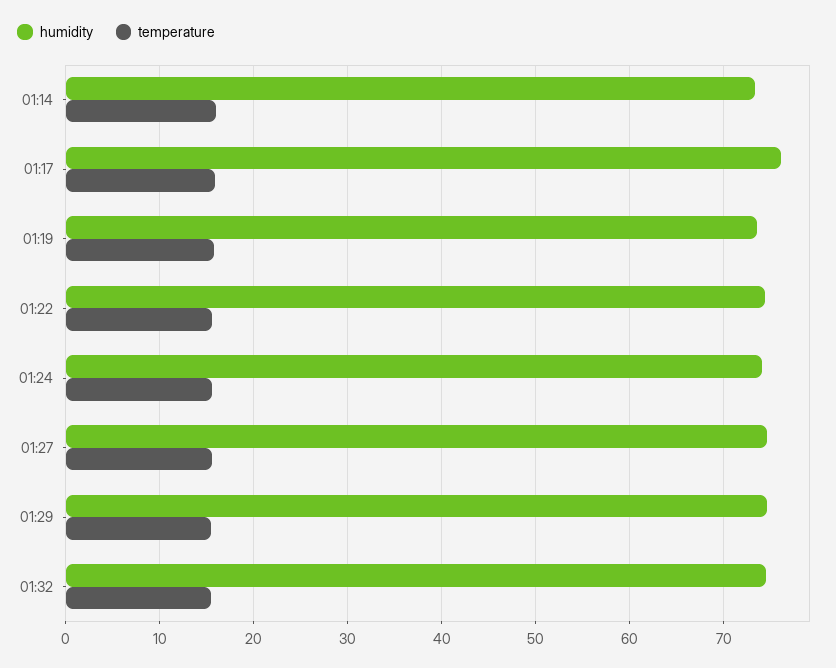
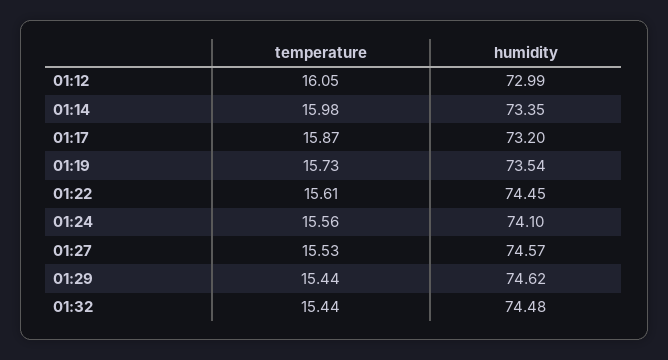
  {
    "humidity": {
      "01:14": 73.35,
-     "01:17": 76,
+     "01:17": 73.2,
      "01:19": 73.54,
      "01:22": 74.45,
      "01:24": 74.1,
      "01:27": 74.57,
      "01:29": 74.62,
-     "01:32": 74.48
+     "01:32": 74.48,
+     "01:12": 72.99
    },
    "temperature": {
      "01:14": 15.98,
      "01:17": 15.87,
      "01:19": 15.73,
      "01:22": 15.61,
      "01:24": 15.56,
      "01:27": 15.53,
      "01:29": 15.44,
-     "01:32": 15.44
+     "01:32": 15.44,
+     "01:12": 16.05
    }
  }

